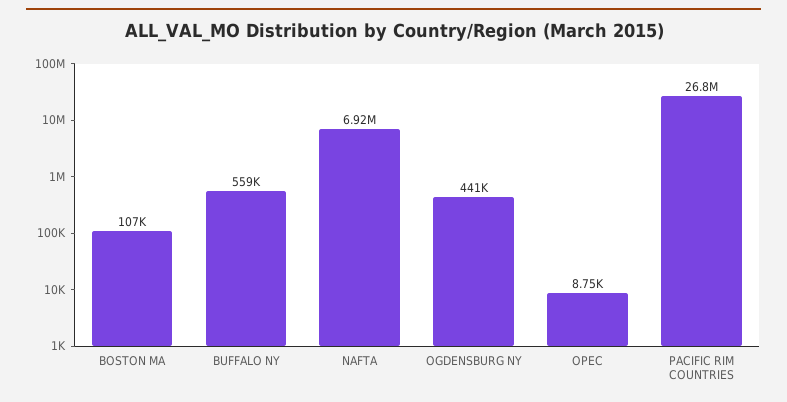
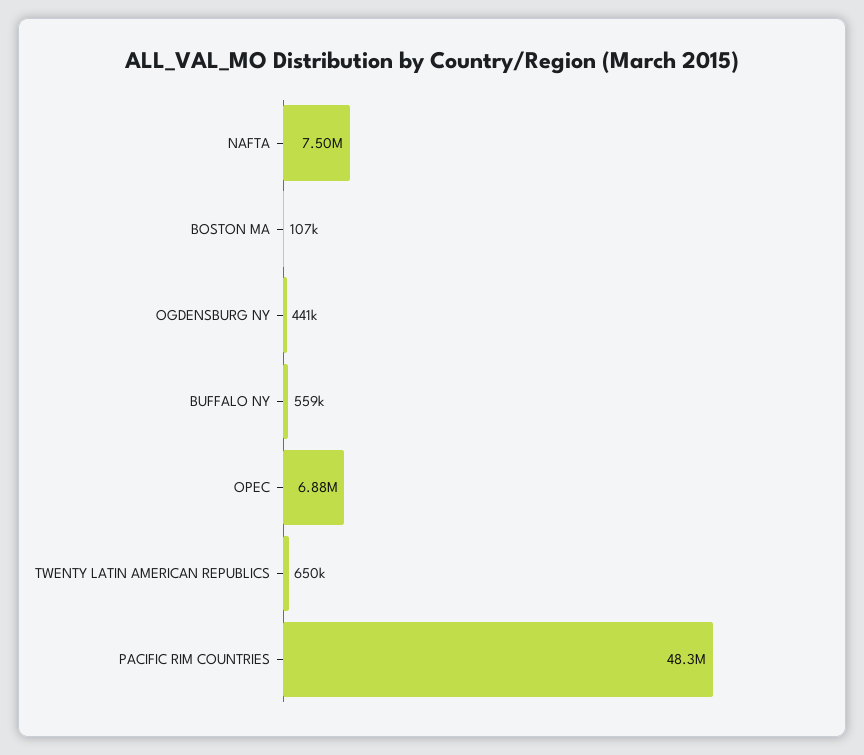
  {
    "BOSTON MA": 107000,
    "BUFFALO NY": 559000,
-   "NAFTA": 6920000,
+   "NAFTA": 7500000,
    "OGDENSBURG NY": 441000,
-   "OPEC": 8750,
+   "OPEC": 6880000,
-   "PACIFIC RIM COUNTRIES": 26800000
+   "PACIFIC RIM COUNTRIES": 48300000,
+   "TWENTY LATIN AMERICAN REPUBLICS": 650000
  }

